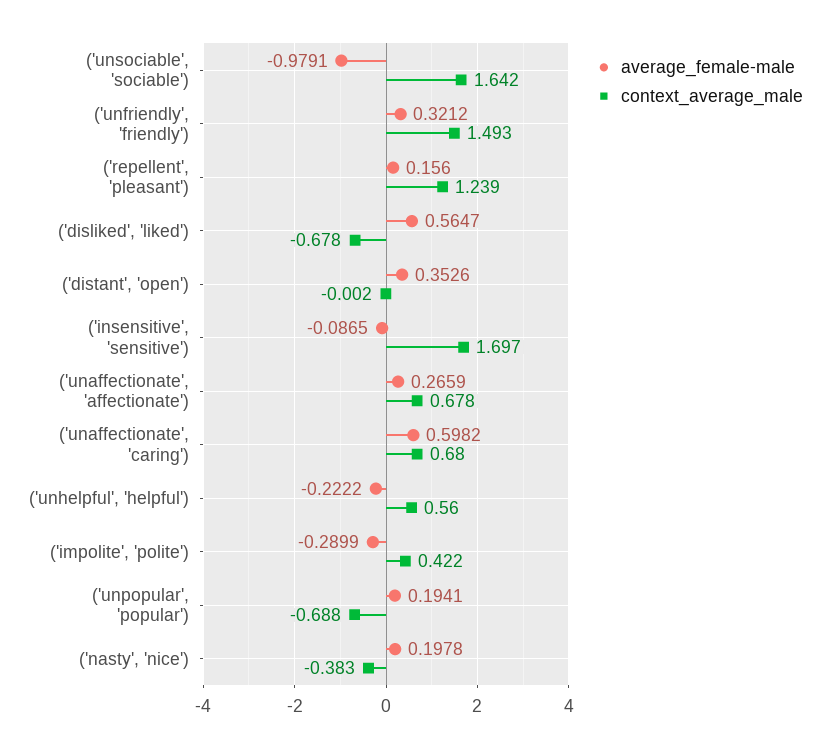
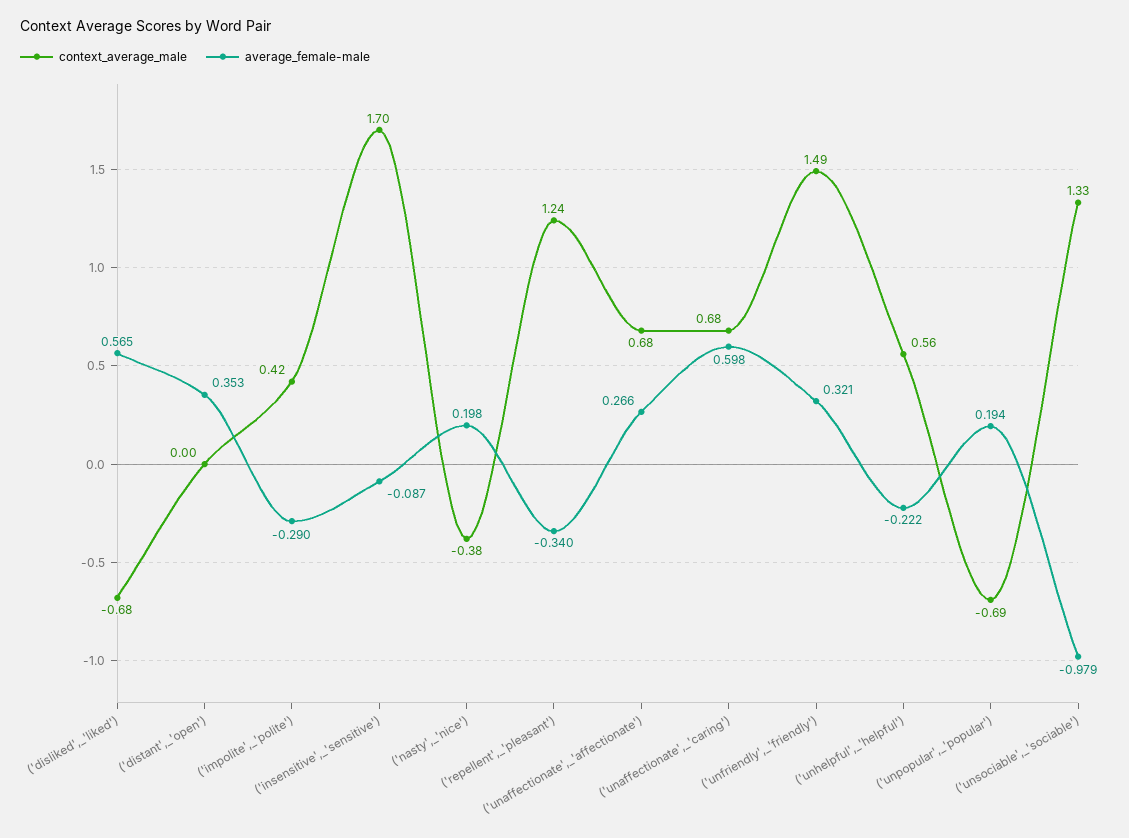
  {
    "average_female-male": {
      "('unsociable', 'sociable')": -0.9791,
      "('unfriendly', 'friendly')": 0.3212,
-     "('repellent', 'pleasant')": 0.156,
+     "('repellent', 'pleasant')": -0.34,
      "('disliked', 'liked')": 0.5647,
      "('distant', 'open')": 0.3526,
      "('insensitive', 'sensitive')": -0.0865,
      "('unaffectionate', 'affectionate')": 0.2659,
      "('unaffectionate', 'caring')": 0.5982,
      "('unhelpful', 'helpful')": -0.2222,
      "('impolite', 'polite')": -0.2899,
      "('unpopular', 'popular')": 0.1941,
      "('nasty', 'nice')": 0.1978
    },
    "context_average_male": {
-     "('unsociable', 'sociable')": 1.642,
+     "('unsociable', 'sociable')": 1.33,
      "('unfriendly', 'friendly')": 1.493,
      "('repellent', 'pleasant')": 1.239,
      "('disliked', 'liked')": -0.678,
      "('distant', 'open')": -0.002,
      "('insensitive', 'sensitive')": 1.697,
      "('unaffectionate', 'affectionate')": 0.678,
      "('unaffectionate', 'caring')": 0.68,
      "('unhelpful', 'helpful')": 0.56,
      "('impolite', 'polite')": 0.422,
      "('unpopular', 'popular')": -0.688,
      "('nasty', 'nice')": -0.383
    }
  }

